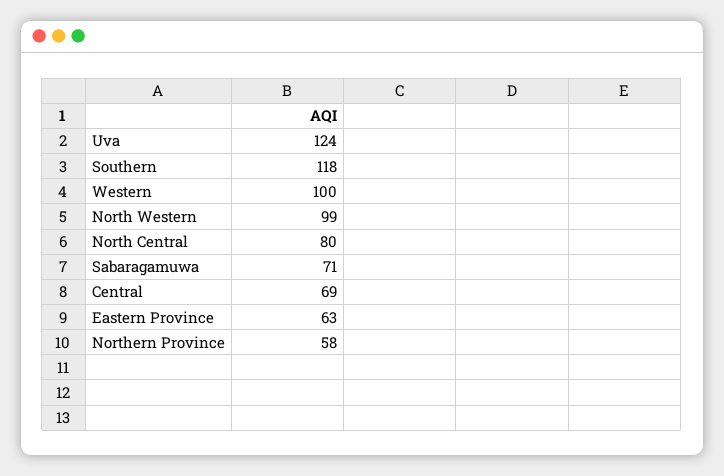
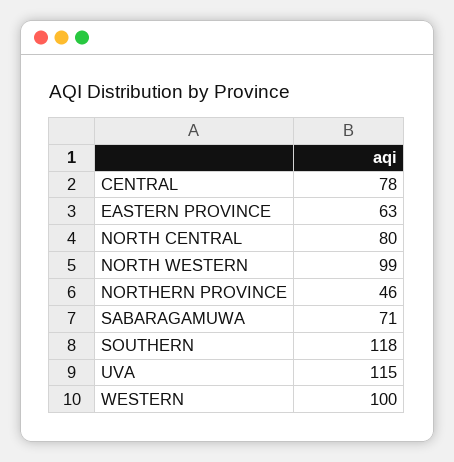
  {
-   "Uva": 124,
+   "Uva": 115,
    "Southern": 118,
    "Western": 100,
    "North Western": 99,
    "North Central": 80,
    "Sabaragamuwa": 71,
-   "Central": 69,
+   "Central": 78,
    "Eastern Province": 63,
-   "Northern Province": 58
+   "Northern Province": 46
  }

